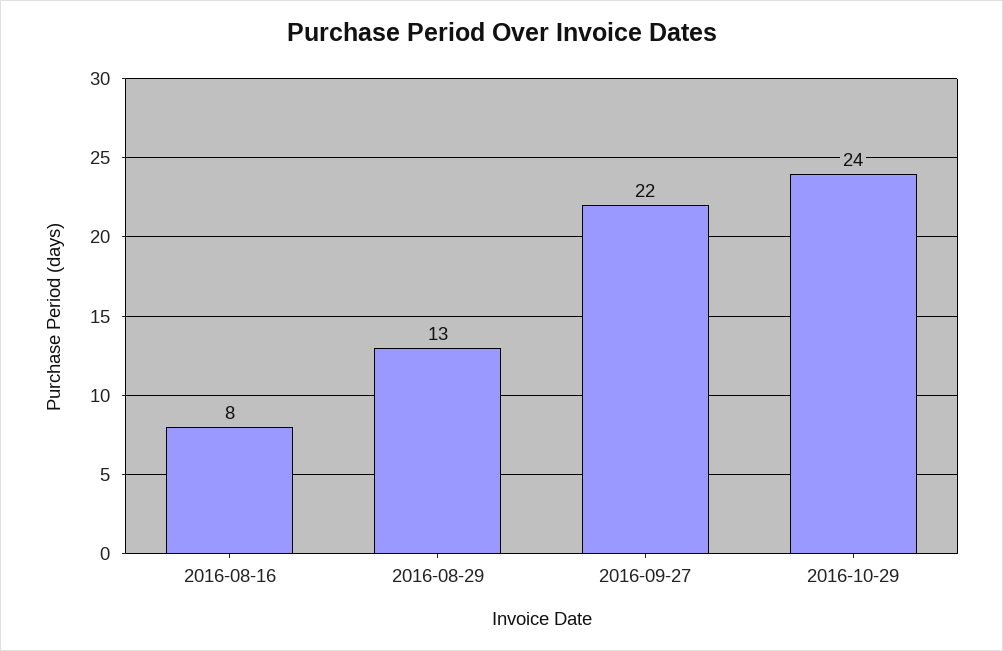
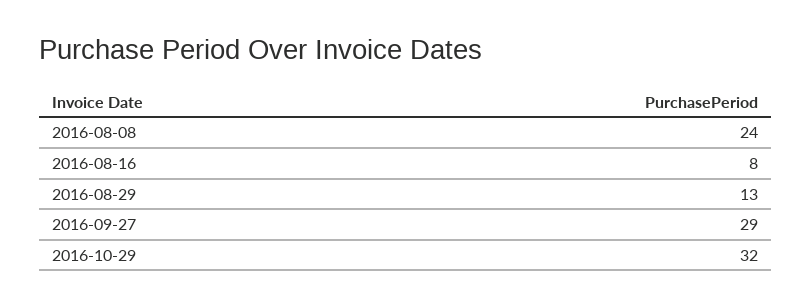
  {
    "2016-08-16": 8,
    "2016-08-29": 13,
-   "2016-09-27": 22,
+   "2016-09-27": 29,
-   "2016-10-29": 24
+   "2016-10-29": 32,
+   "2016-08-08": 24
  }

